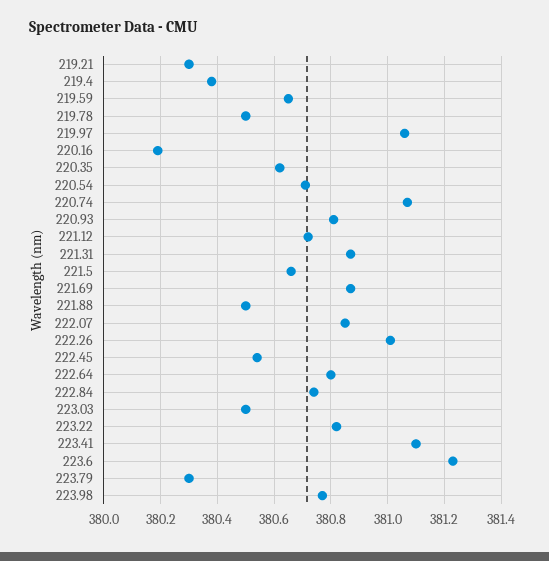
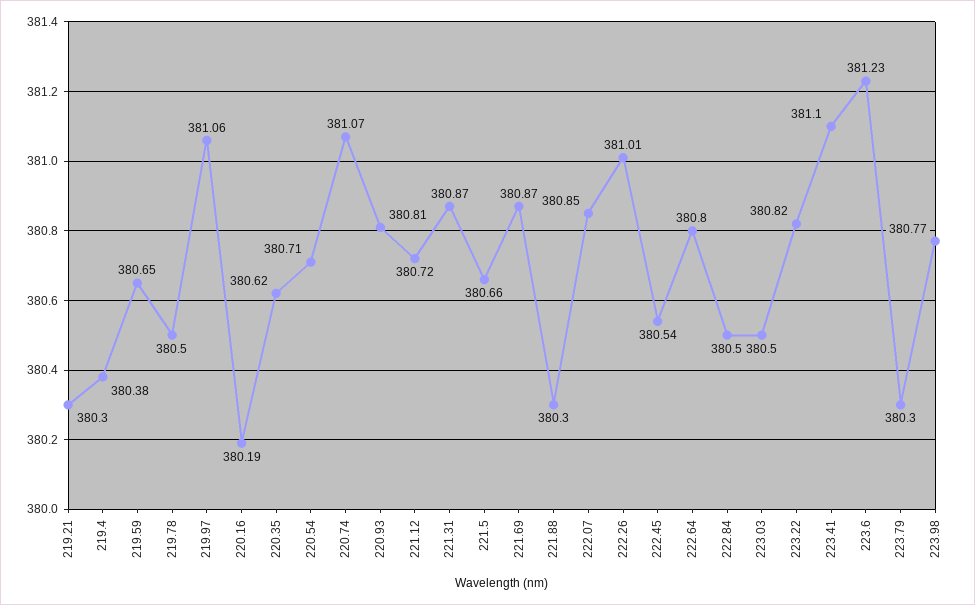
  {
    "219.21": 380.3,
    "219.4": 380.38,
    "219.59": 380.65,
    "219.78": 380.5,
    "219.97": 381.06,
    "220.16": 380.19,
    "220.35": 380.62,
    "220.54": 380.71,
    "220.74": 381.07,
    "220.93": 380.81,
    "221.12": 380.72,
    "221.31": 380.87,
    "221.5": 380.66,
    "221.69": 380.87,
-   "221.88": 380.5,
+   "221.88": 380.3,
    "222.07": 380.85,
    "222.26": 381.01,
    "222.45": 380.54,
    "222.64": 380.8,
-   "222.84": 380.75,
+   "222.84": 380.5,
    "223.03": 380.5,
    "223.22": 380.82,
    "223.41": 381.1,
    "223.6": 381.23,
    "223.79": 380.3,
    "223.98": 380.77
  }

